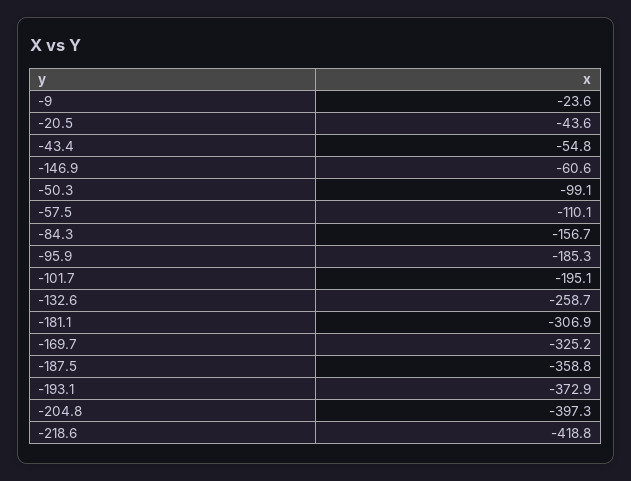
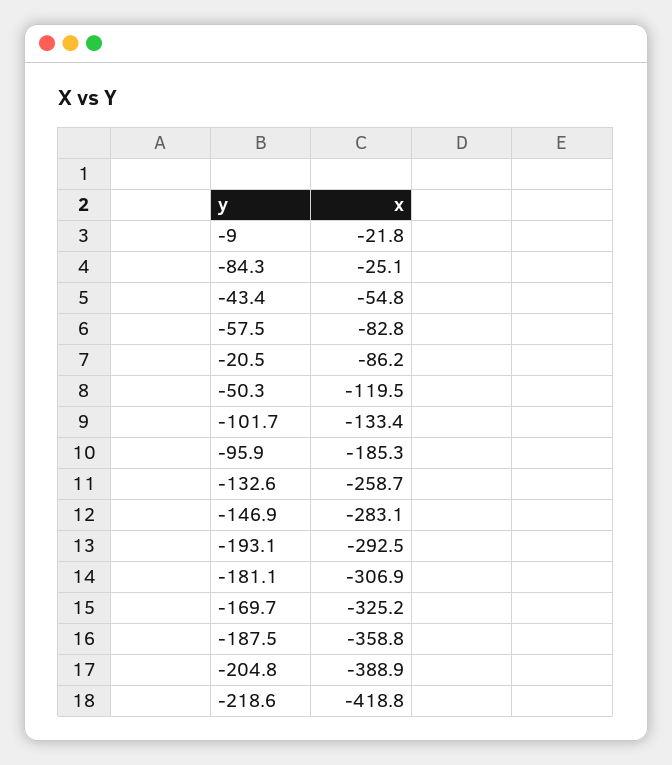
  {
-   "-9": -23.6,
+   "-9": -21.8,
-   "-20.5": -43.6,
+   "-20.5": -86.2,
    "-43.4": -54.8,
-   "-146.9": -60.6,
+   "-146.9": -283.1,
-   "-50.3": -99.1,
+   "-50.3": -119.5,
-   "-57.5": -110.1,
+   "-57.5": -82.8,
-   "-84.3": -156.7,
+   "-84.3": -25.1,
    "-95.9": -185.3,
-   "-101.7": -195.1,
+   "-101.7": -133.4,
    "-132.6": -258.7,
    "-181.1": -306.9,
    "-169.7": -325.2,
    "-187.5": -358.8,
-   "-193.1": -372.9,
+   "-193.1": -292.5,
-   "-204.8": -397.3,
+   "-204.8": -388.9,
    "-218.6": -418.8
  }

